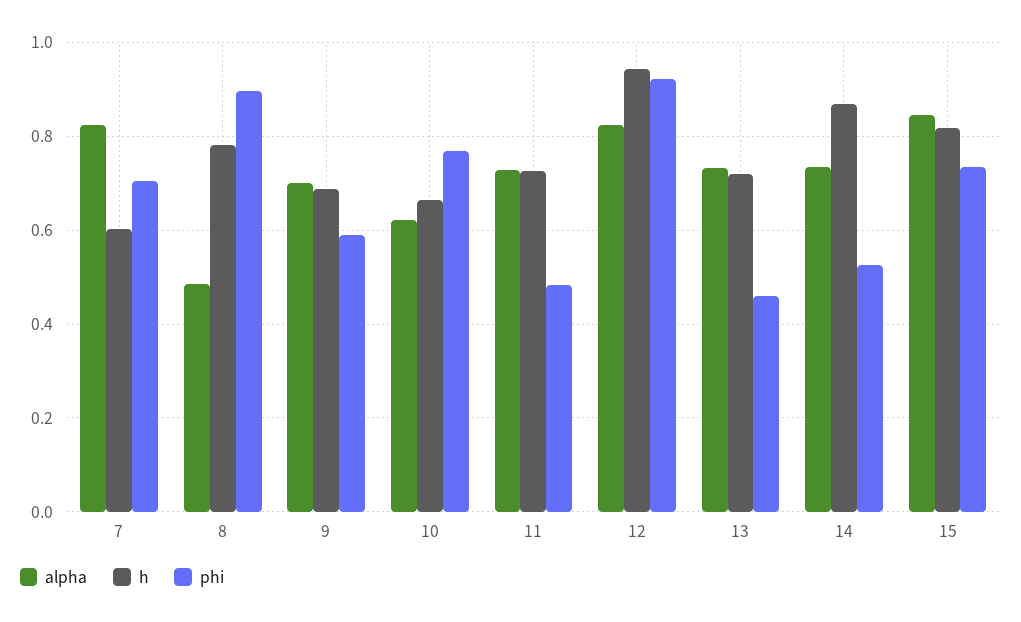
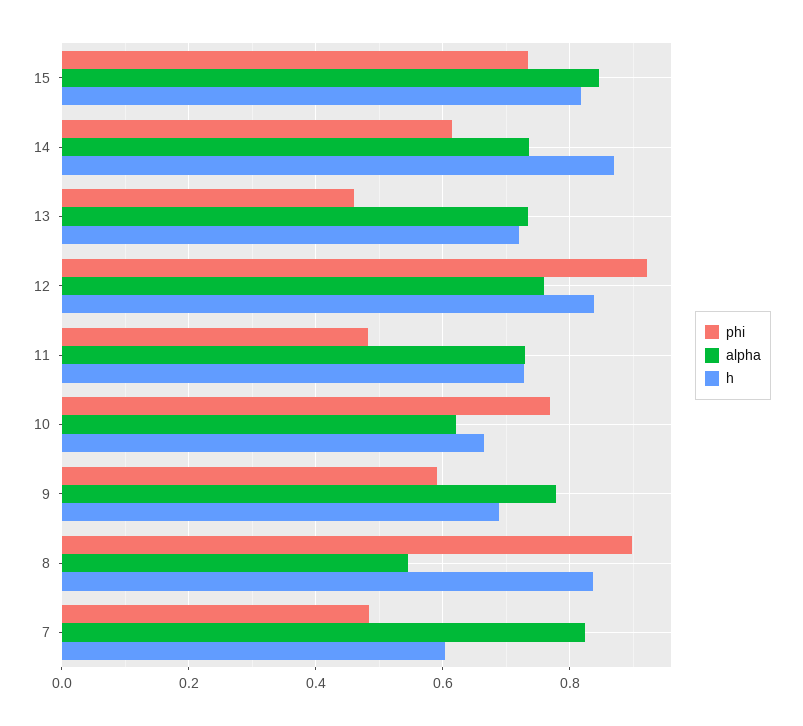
  {
    "alpha": {
      "7": 0.82,
-     "8": 0.48,
+     "8": 0.54,
-     "9": 0.7,
+     "9": 0.78,
      "10": 0.62,
      "11": 0.72,
-     "12": 0.82,
+     "12": 0.76,
      "13": 0.74,
      "14": 0.74,
      "15": 0.84
    },
    "h": {
      "7": 0.6,
-     "8": 0.78,
+     "8": 0.84,
      "9": 0.68,
      "10": 0.66,
      "11": 0.72,
-     "12": 0.94,
+     "12": 0.84,
      "13": 0.72,
      "14": 0.86,
      "15": 0.82
    },
    "phi": {
-     "7": 0.7,
+     "7": 0.48,
      "8": 0.9,
      "9": 0.6,
      "10": 0.76,
      "11": 0.48,
      "12": 0.92,
      "13": 0.46,
-     "14": 0.52,
+     "14": 0.62,
      "15": 0.74
    }
  }

